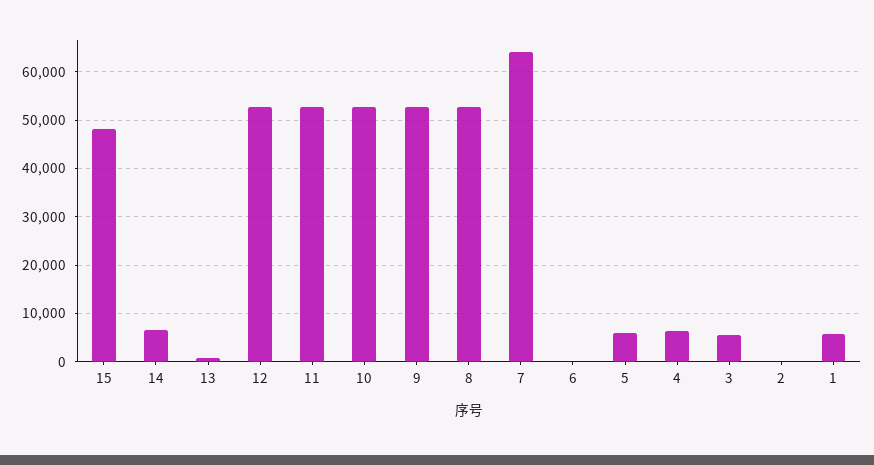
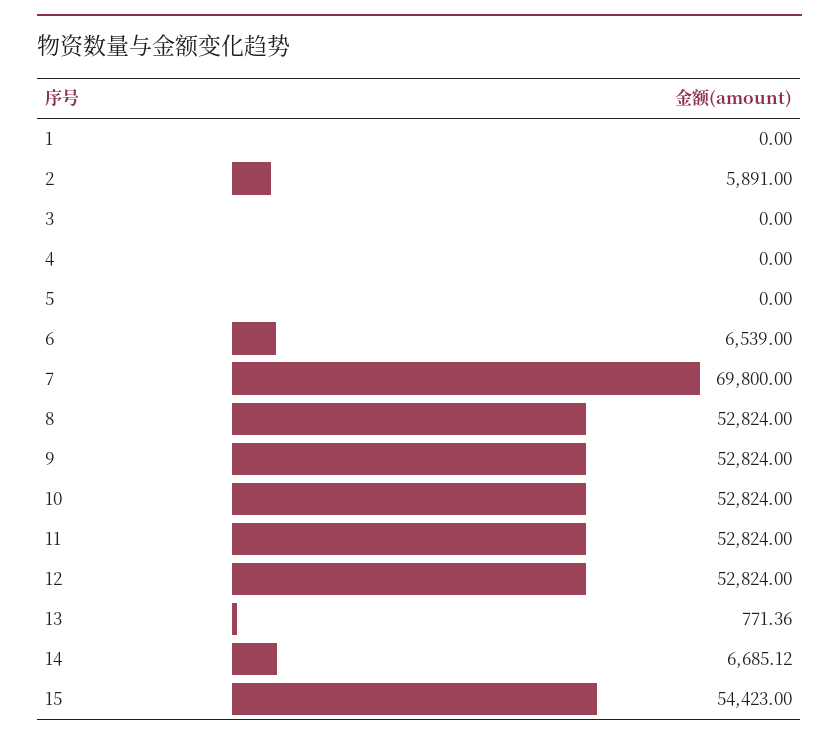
  {
-   "15": 48000,
+   "15": 54423,
    "14": 6685.12,
    "13": 771.36,
    "12": 52824,
    "11": 52824,
    "10": 52824,
    "9": 52824,
    "8": 52824,
-   "7": 64000,
+   "7": 69800,
-   "6": 0,
+   "6": 6539,
-   "5": 6000,
+   "5": 0,
-   "4": 6000,
+   "4": 0,
-   "3": 6000,
+   "3": 0,
-   "2": 0,
+   "2": 5891,
-   "1": 6000
+   "1": 0
  }

